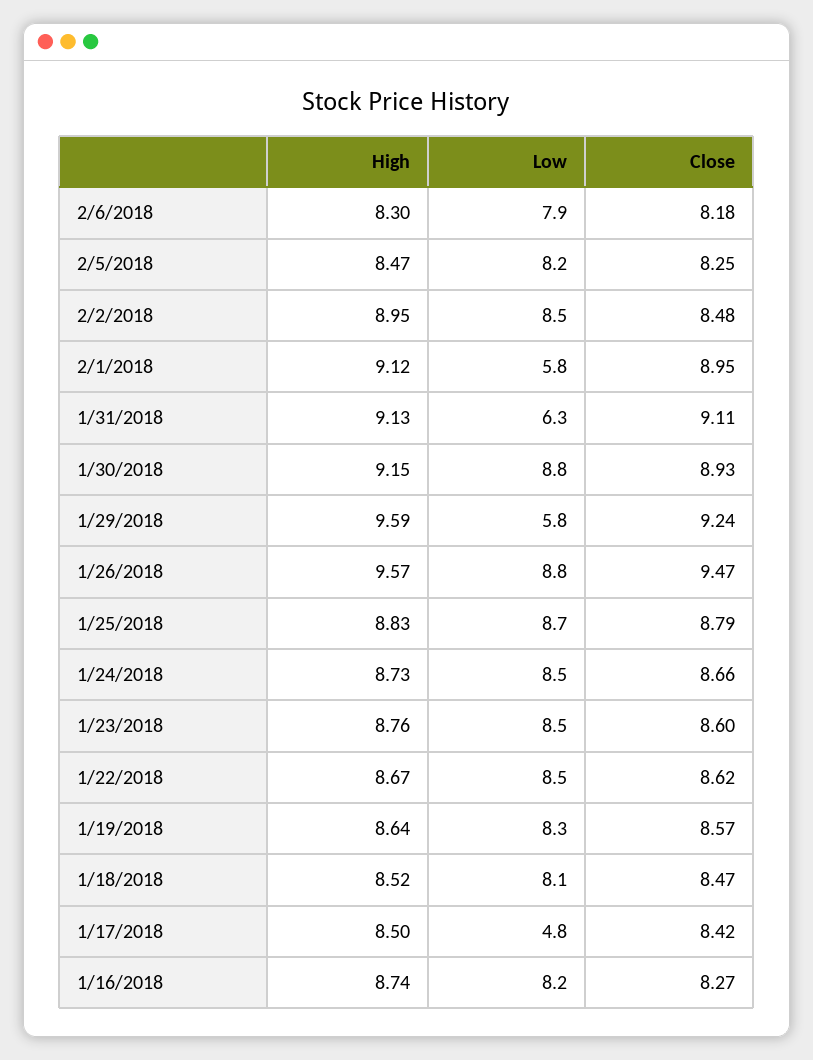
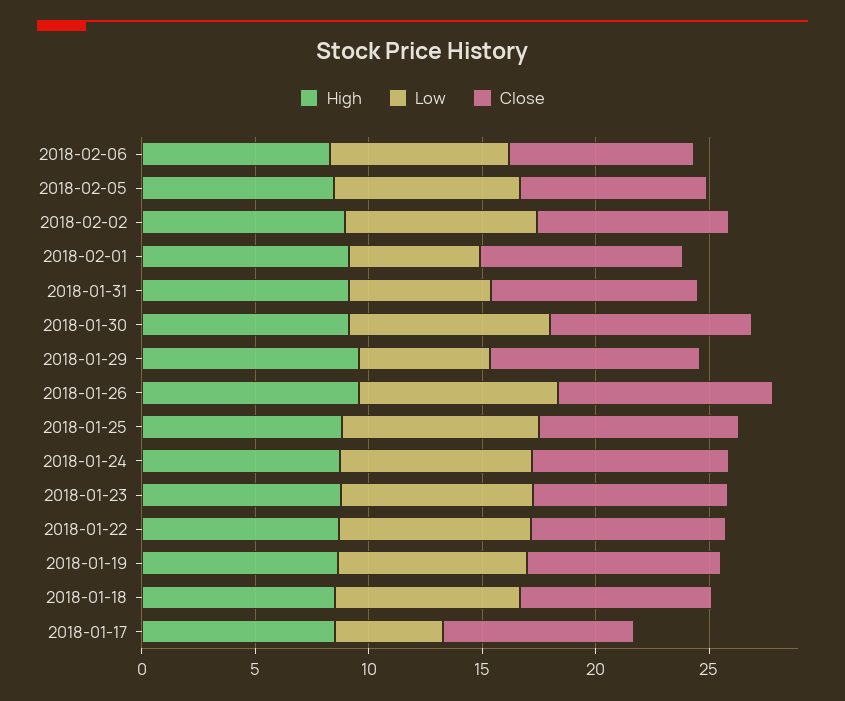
  {
    "High": {
      "2/6/2018": 8.3,
      "2/5/2018": 8.47,
      "2/2/2018": 8.95,
      "2/1/2018": 9.12,
      "1/31/2018": 9.13,
      "1/30/2018": 9.15,
      "1/29/2018": 9.59,
      "1/26/2018": 9.57,
      "1/25/2018": 8.83,
      "1/24/2018": 8.73,
      "1/23/2018": 8.76,
      "1/22/2018": 8.67,
      "1/19/2018": 8.64,
      "1/18/2018": 8.52,
-     "1/17/2018": 8.5,
+     "1/17/2018": 8.5
-     "1/16/2018": 8.74
    },
    "Low": {
      "2/6/2018": 7.9,
      "2/5/2018": 8.2,
      "2/2/2018": 8.5,
      "2/1/2018": 5.8,
      "1/31/2018": 6.3,
      "1/30/2018": 8.8,
      "1/29/2018": 5.8,
      "1/26/2018": 8.8,
      "1/25/2018": 8.7,
      "1/24/2018": 8.5,
      "1/23/2018": 8.5,
      "1/22/2018": 8.5,
      "1/19/2018": 8.3,
      "1/18/2018": 8.1,
-     "1/17/2018": 4.8,
+     "1/17/2018": 4.8
-     "1/16/2018": 8.2
    },
    "Close": {
      "2/6/2018": 8.18,
      "2/5/2018": 8.25,
      "2/2/2018": 8.48,
      "2/1/2018": 8.95,
      "1/31/2018": 9.11,
      "1/30/2018": 8.93,
      "1/29/2018": 9.24,
      "1/26/2018": 9.47,
      "1/25/2018": 8.79,
      "1/24/2018": 8.66,
      "1/23/2018": 8.6,
      "1/22/2018": 8.62,
      "1/19/2018": 8.57,
      "1/18/2018": 8.47,
-     "1/17/2018": 8.42,
+     "1/17/2018": 8.42
-     "1/16/2018": 8.27
    }
  }

